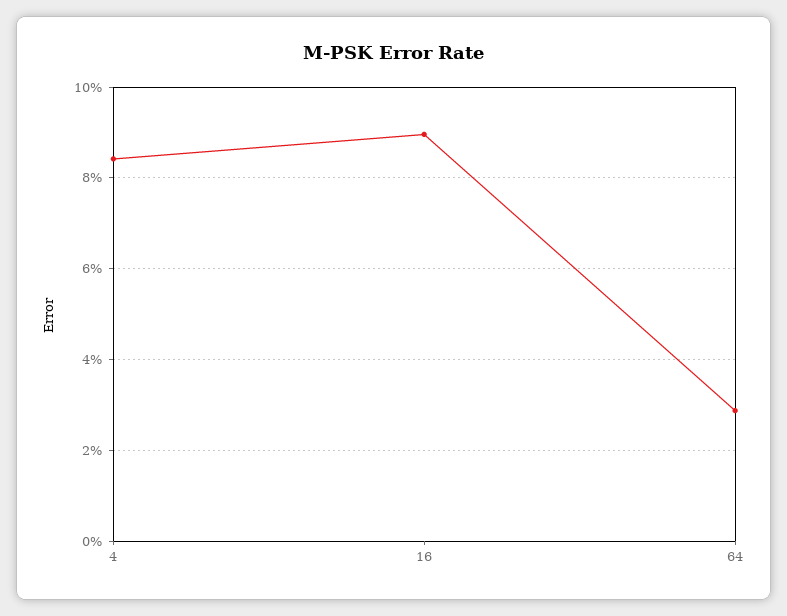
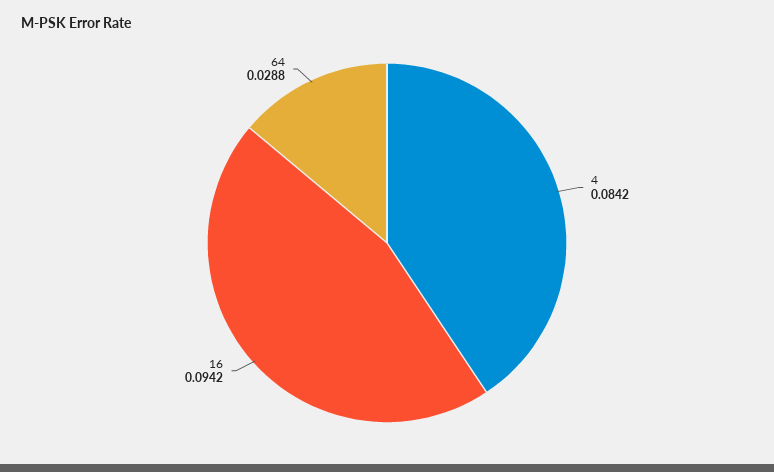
  {
    "4": 0.0842,
-   "16": 0.09,
+   "16": 0.0942,
    "64": 0.0288
  }

